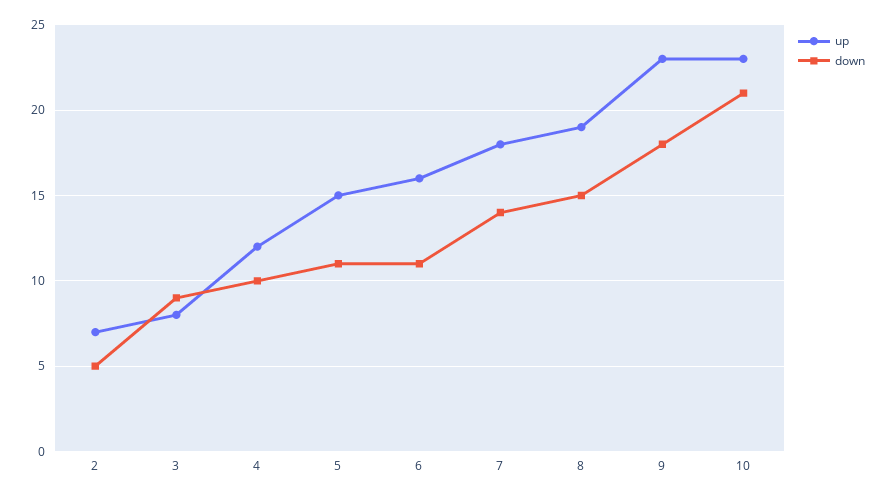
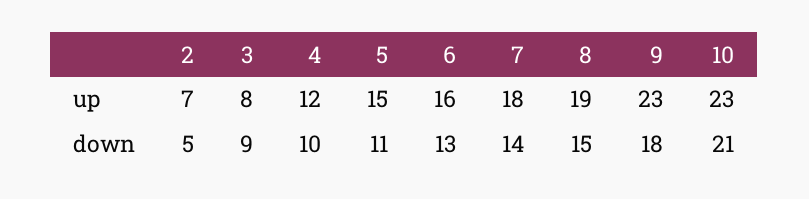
  {
    "up": {
      "2": 7,
      "3": 8,
      "4": 12,
      "5": 15,
      "6": 16,
      "7": 18,
      "8": 19,
      "9": 23,
      "10": 23
    },
    "down": {
      "2": 5,
      "3": 9,
      "4": 10,
      "5": 11,
-     "6": 11,
+     "6": 13,
      "7": 14,
      "8": 15,
      "9": 18,
      "10": 21
    }
  }

